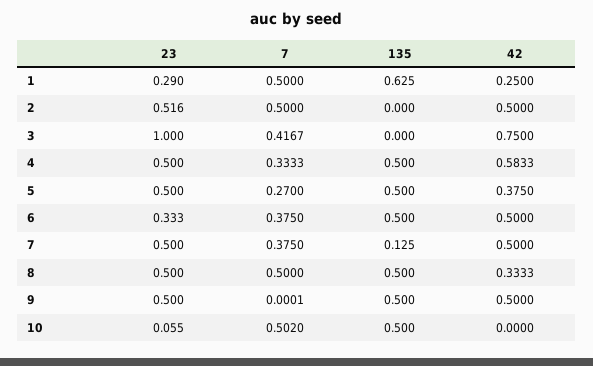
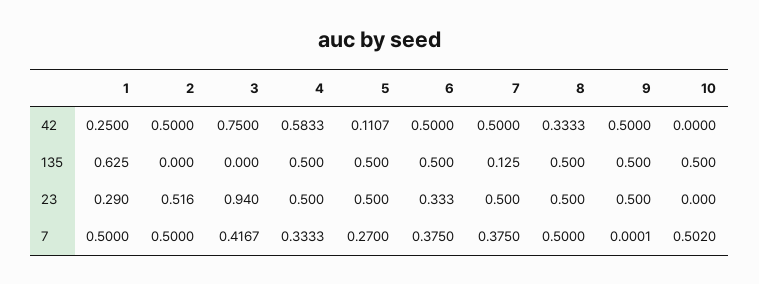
  {
    "23": {
      "1": 0.29,
      "2": 0.516,
-     "3": 1,
+     "3": 0.94,
      "4": 0.5,
      "5": 0.5,
      "6": 0.333,
      "7": 0.5,
      "8": 0.5,
      "9": 0.5,
-     "10": 0.055
+     "10": 0
    },
    "7": {
      "1": 0.5,
      "2": 0.5,
      "3": 0.4167,
      "4": 0.3333,
      "5": 0.27,
      "6": 0.375,
      "7": 0.375,
      "8": 0.5,
      "9": 0.0001,
      "10": 0.502
    },
    "135": {
      "1": 0.625,
      "2": 0,
      "3": 0,
      "4": 0.5,
      "5": 0.5,
      "6": 0.5,
      "7": 0.125,
      "8": 0.5,
      "9": 0.5,
      "10": 0.5
    },
    "42": {
      "1": 0.25,
      "2": 0.5,
      "3": 0.75,
      "4": 0.5833,
-     "5": 0.375,
+     "5": 0.1107,
      "6": 0.5,
      "7": 0.5,
      "8": 0.3333,
      "9": 0.5,
      "10": 0
    }
  }

